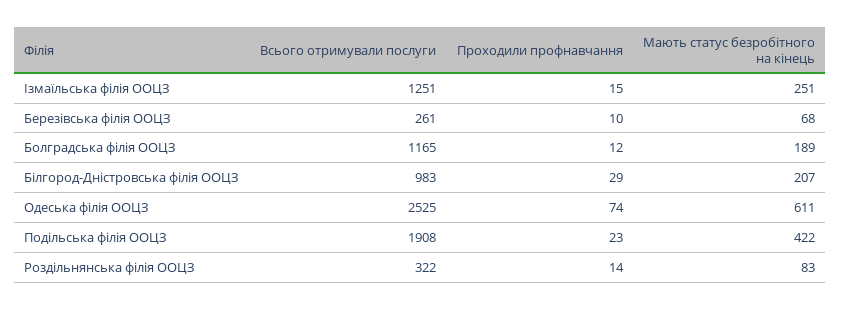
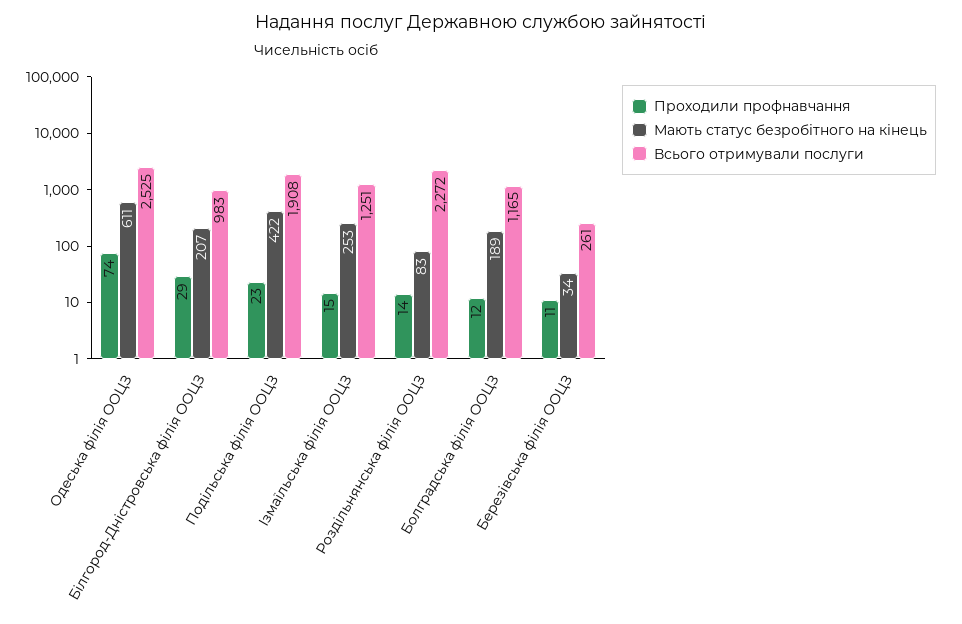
  {
    "Всього отримували послуги": {
      "Iзмаїльська філія ООЦЗ": 1251,
      "Березiвська філія ООЦЗ": 261,
      "Болградська філія ООЦЗ": 1165,
      "Білгород-Днiстровська філія ООЦЗ": 983,
      "Одеська філія ООЦЗ": 2525,
      "Подільська філія ООЦЗ": 1908,
-     "Роздiльнянська філія ООЦЗ": 322
+     "Роздiльнянська філія ООЦЗ": 2272
    },
    "Проходили профнавчання": {
      "Iзмаїльська філія ООЦЗ": 15,
-     "Березiвська філія ООЦЗ": 10,
+     "Березiвська філія ООЦЗ": 11,
      "Болградська філія ООЦЗ": 12,
      "Білгород-Днiстровська філія ООЦЗ": 29,
      "Одеська філія ООЦЗ": 74,
      "Подільська філія ООЦЗ": 23,
      "Роздiльнянська філія ООЦЗ": 14
    },
    "Мають статус безробітного на кінець": {
-     "Iзмаїльська філія ООЦЗ": 251,
+     "Iзмаїльська філія ООЦЗ": 253,
-     "Березiвська філія ООЦЗ": 68,
+     "Березiвська філія ООЦЗ": 34,
      "Болградська філія ООЦЗ": 189,
      "Білгород-Днiстровська філія ООЦЗ": 207,
      "Одеська філія ООЦЗ": 611,
      "Подільська філія ООЦЗ": 422,
      "Роздiльнянська філія ООЦЗ": 83
    }
  }

